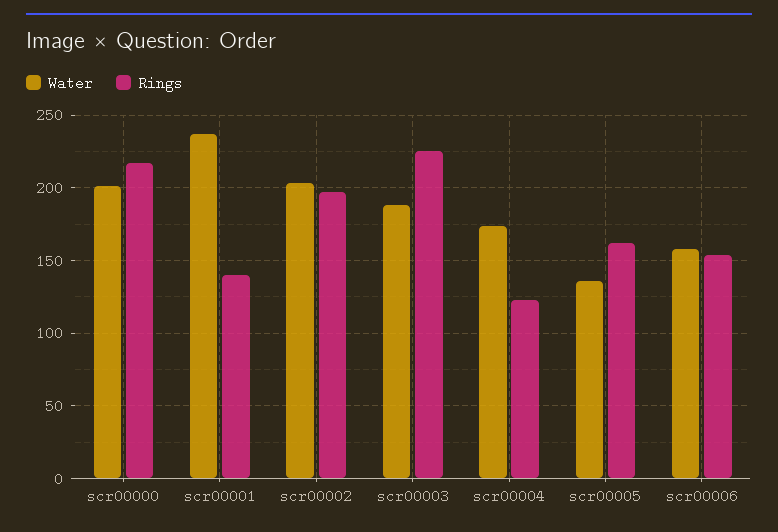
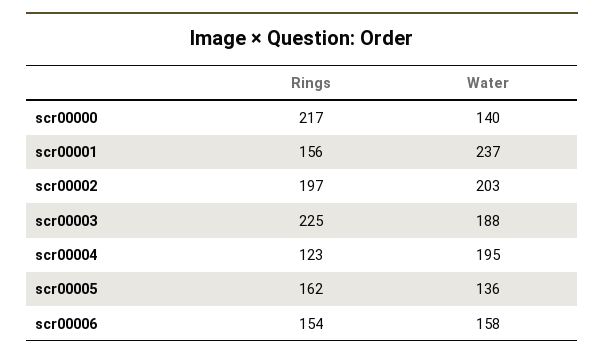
  {
    "Water": {
-     "scr00000": 200,
+     "scr00000": 140,
      "scr00001": 237,
      "scr00002": 203,
      "scr00003": 188,
-     "scr00004": 175,
+     "scr00004": 195,
      "scr00005": 136,
      "scr00006": 158
    },
    "Rings": {
      "scr00000": 217,
-     "scr00001": 140,
+     "scr00001": 156,
      "scr00002": 197,
      "scr00003": 225,
      "scr00004": 123,
      "scr00005": 162,
      "scr00006": 154
    }
  }

